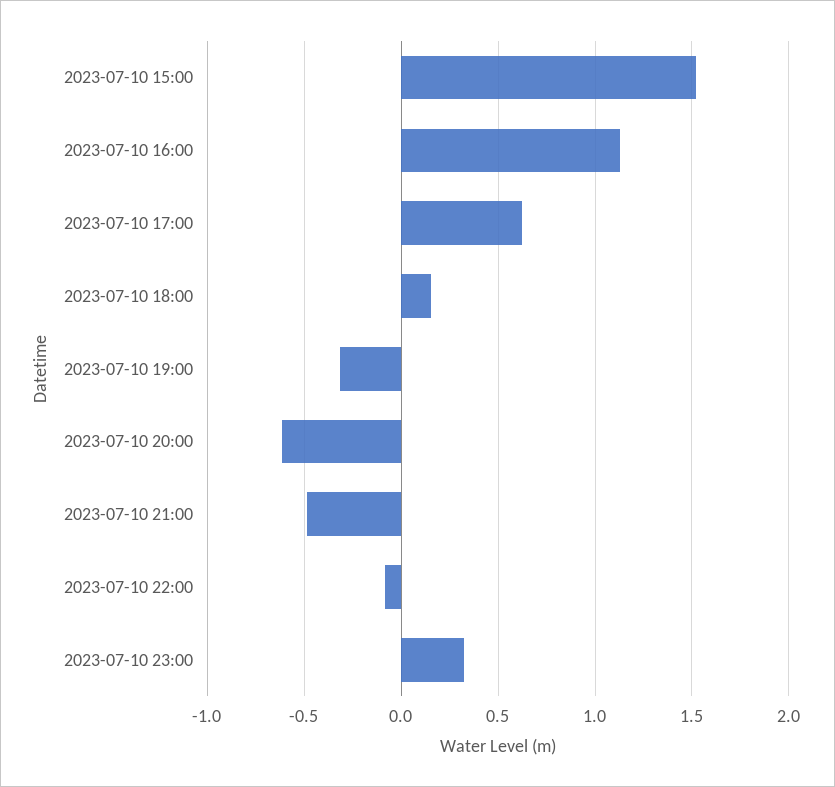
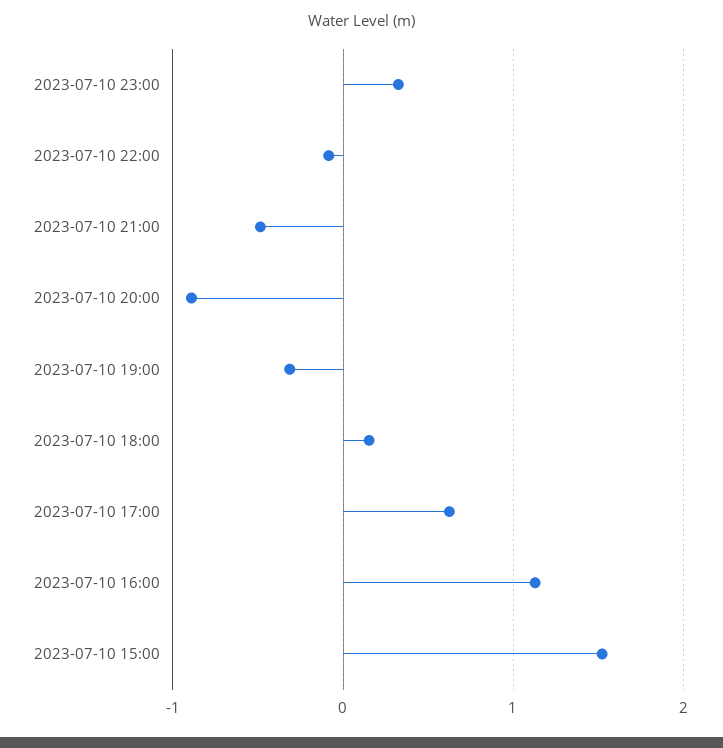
  {
    "2023-07-10 15:00": 1.5,
    "2023-07-10 16:00": 1.15,
    "2023-07-10 17:00": 0.6,
    "2023-07-10 18:00": 0.15,
    "2023-07-10 19:00": -0.3,
-   "2023-07-10 20:00": -0.6,
+   "2023-07-10 20:00": -0.9,
    "2023-07-10 21:00": -0.5,
    "2023-07-10 22:00": -0.1,
    "2023-07-10 23:00": 0.3
  }

